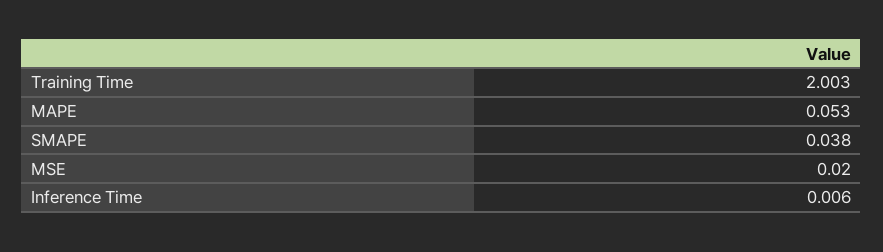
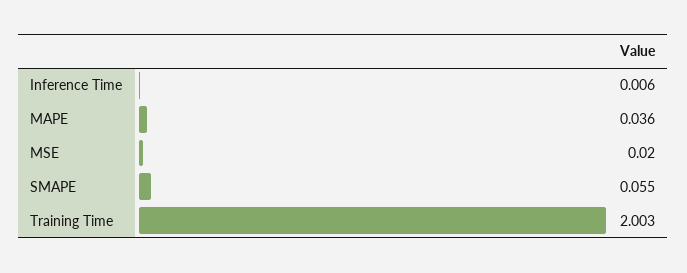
  {
    "Training Time": 2.003,
-   "MAPE": 0.053,
+   "MAPE": 0.036,
-   "SMAPE": 0.038,
+   "SMAPE": 0.055,
    "MSE": 0.02,
    "Inference Time": 0.006
  }

